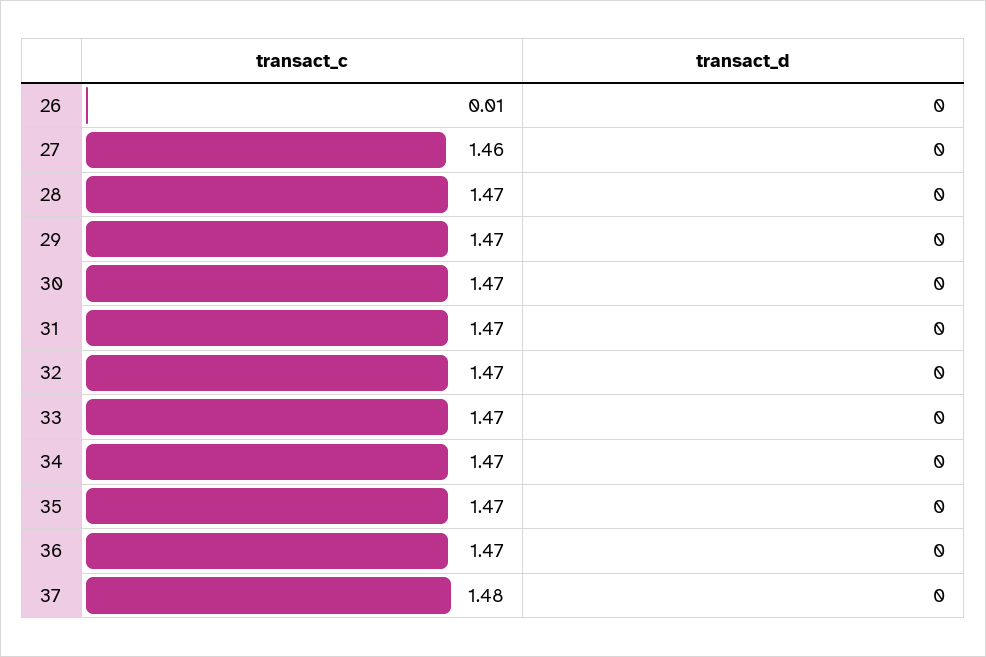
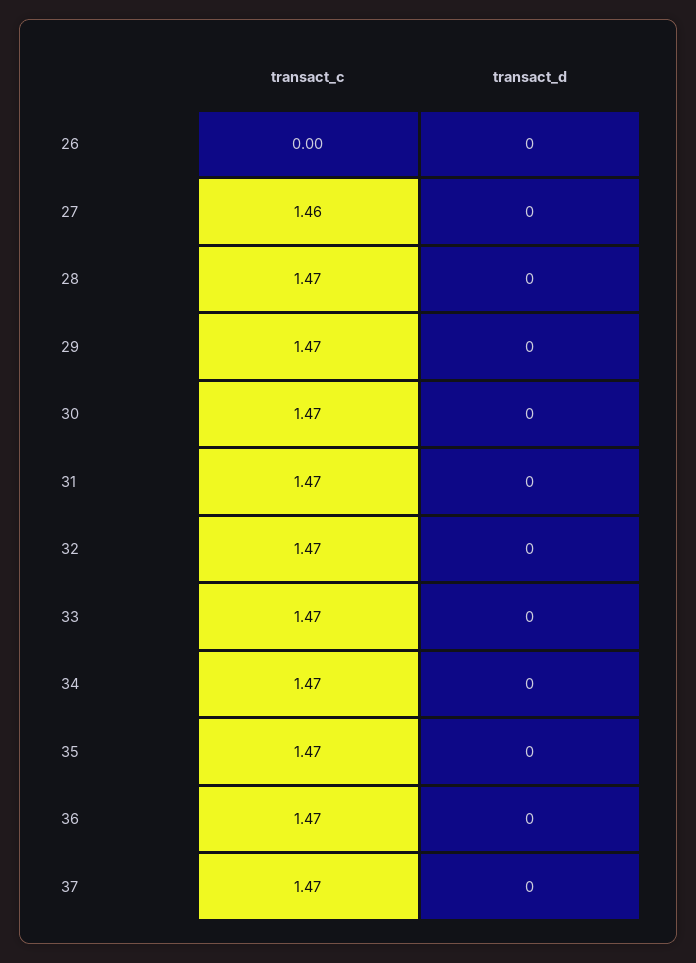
  {
    "transact_c": {
-     "26": 0.01,
+     "26": 0,
      "27": 1.46,
      "28": 1.47,
      "29": 1.47,
      "30": 1.47,
      "31": 1.47,
      "32": 1.47,
      "33": 1.47,
      "34": 1.47,
      "35": 1.47,
      "36": 1.47,
-     "37": 1.48
+     "37": 1.47
    },
    "transact_d": {
      "26": 0,
      "27": 0,
      "28": 0,
      "29": 0,
      "30": 0,
      "31": 0,
      "32": 0,
      "33": 0,
      "34": 0,
      "35": 0,
      "36": 0,
      "37": 0
    }
  }

